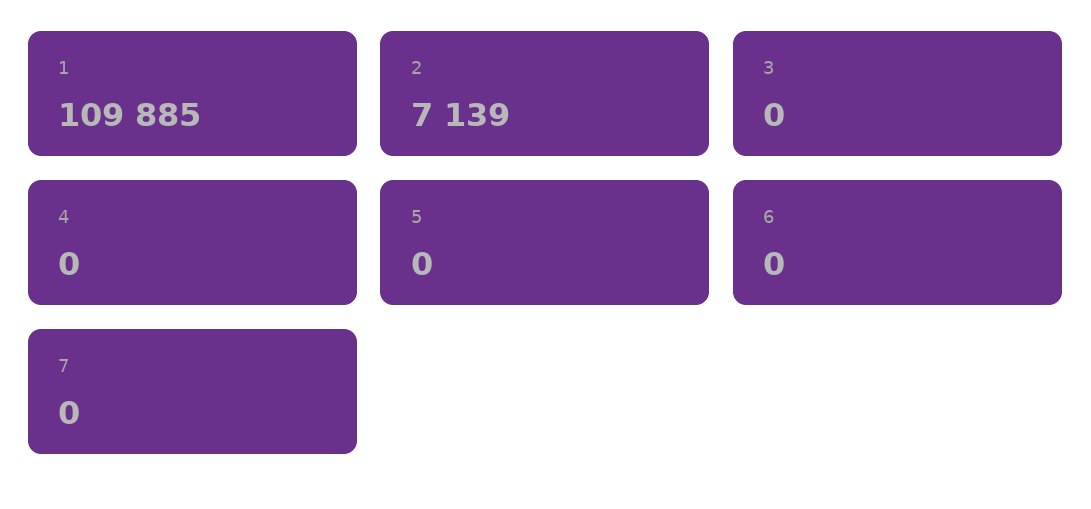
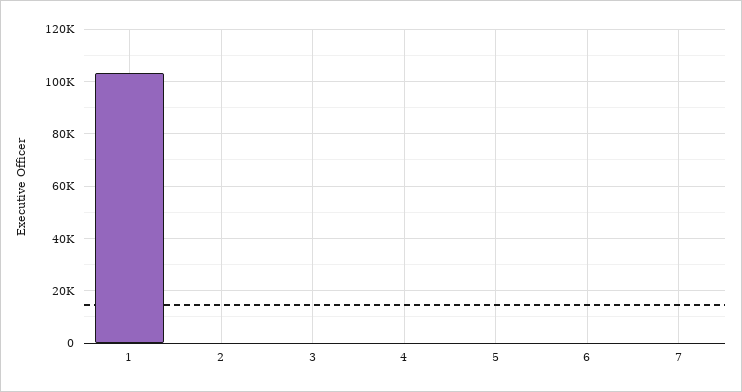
  {
-   "1": 109885,
+   "1": 102500,
-   "2": 7139,
+   "2": 0,
    "3": 0,
    "4": 0,
    "5": 0,
    "6": 0,
    "7": 0
  }

